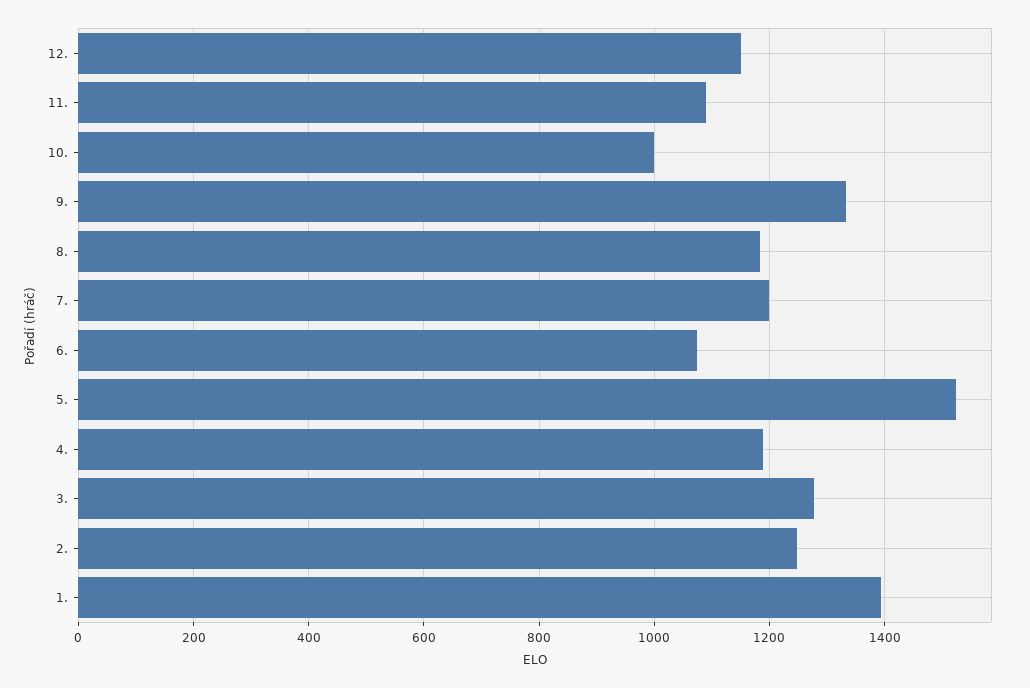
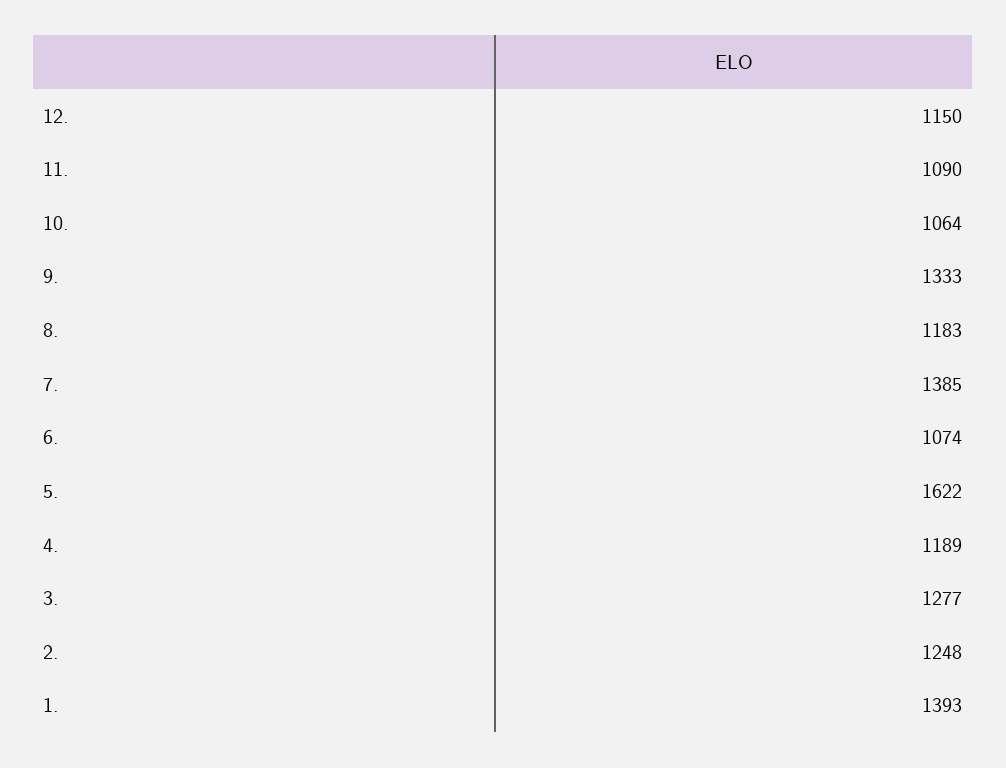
  {
    "12.": 1150,
    "11.": 1090,
-   "10.": 1000,
+   "10.": 1064,
    "9.": 1333,
    "8.": 1183,
-   "7.": 1200,
+   "7.": 1385,
    "6.": 1074,
-   "5.": 1520,
+   "5.": 1622,
    "4.": 1189,
    "3.": 1277,
    "2.": 1248,
    "1.": 1393
  }

